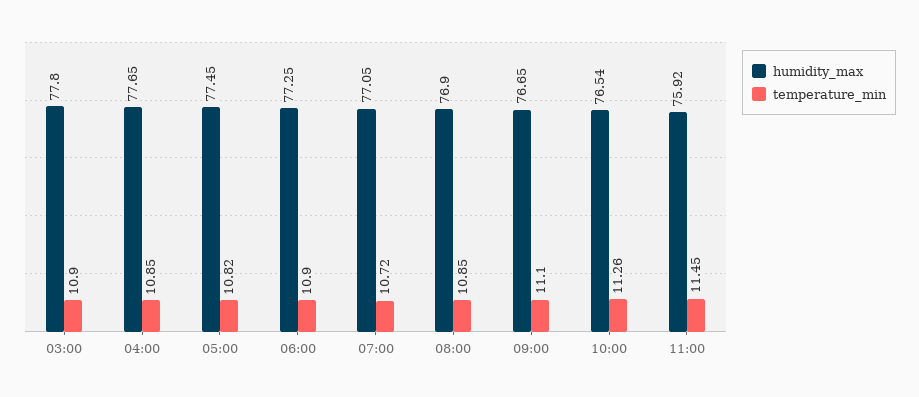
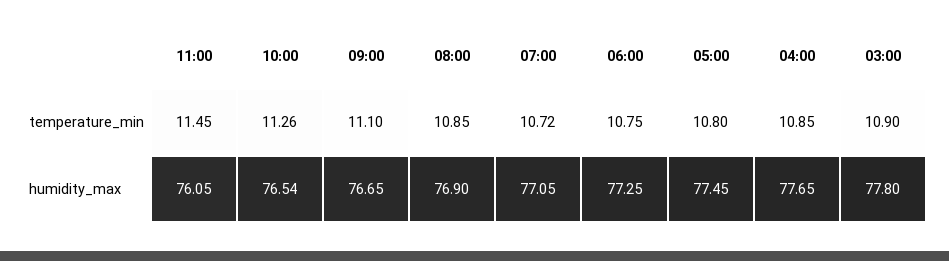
  {
    "humidity_max": {
      "03:00": 77.8,
      "04:00": 77.65,
      "05:00": 77.45,
      "06:00": 77.25,
      "07:00": 77.05,
      "08:00": 76.9,
      "09:00": 76.65,
      "10:00": 76.54,
-     "11:00": 75.92
+     "11:00": 76.05
    },
    "temperature_min": {
      "03:00": 10.9,
      "04:00": 10.85,
-     "05:00": 10.82,
+     "05:00": 10.8,
-     "06:00": 10.9,
+     "06:00": 10.75,
      "07:00": 10.72,
      "08:00": 10.85,
      "09:00": 11.1,
      "10:00": 11.26,
      "11:00": 11.45
    }
  }

